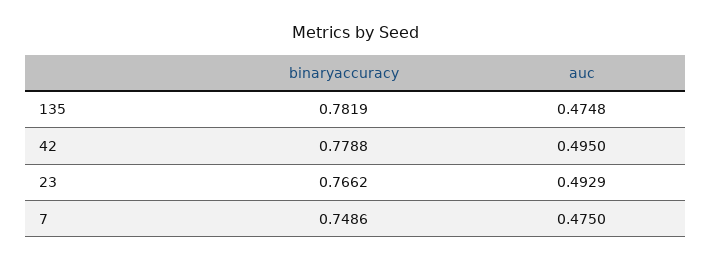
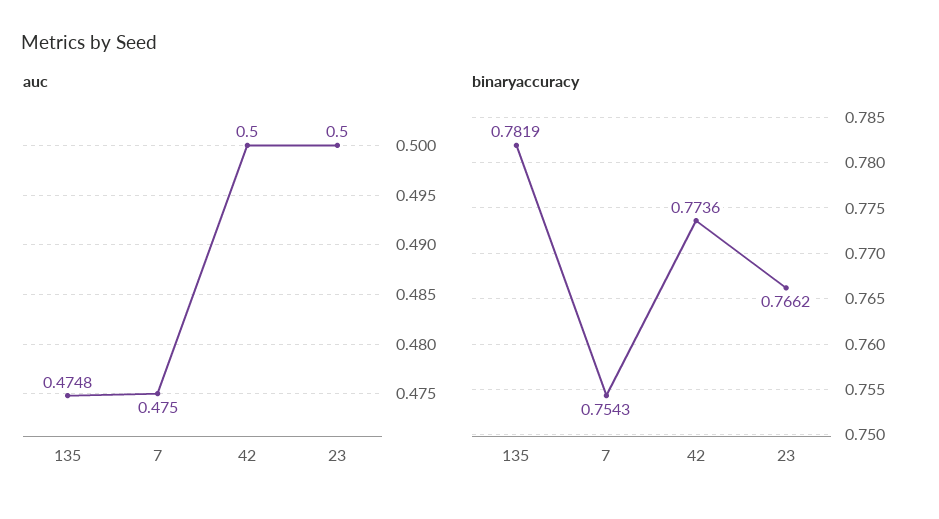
  {
    "binaryaccuracy": {
      "135": 0.7819,
-     "42": 0.7788,
+     "42": 0.7736,
      "23": 0.7662,
-     "7": 0.7486
+     "7": 0.7543
    },
    "auc": {
      "135": 0.4748,
-     "42": 0.495,
+     "42": 0.5,
-     "23": 0.4929,
+     "23": 0.5,
      "7": 0.475
    }
  }

